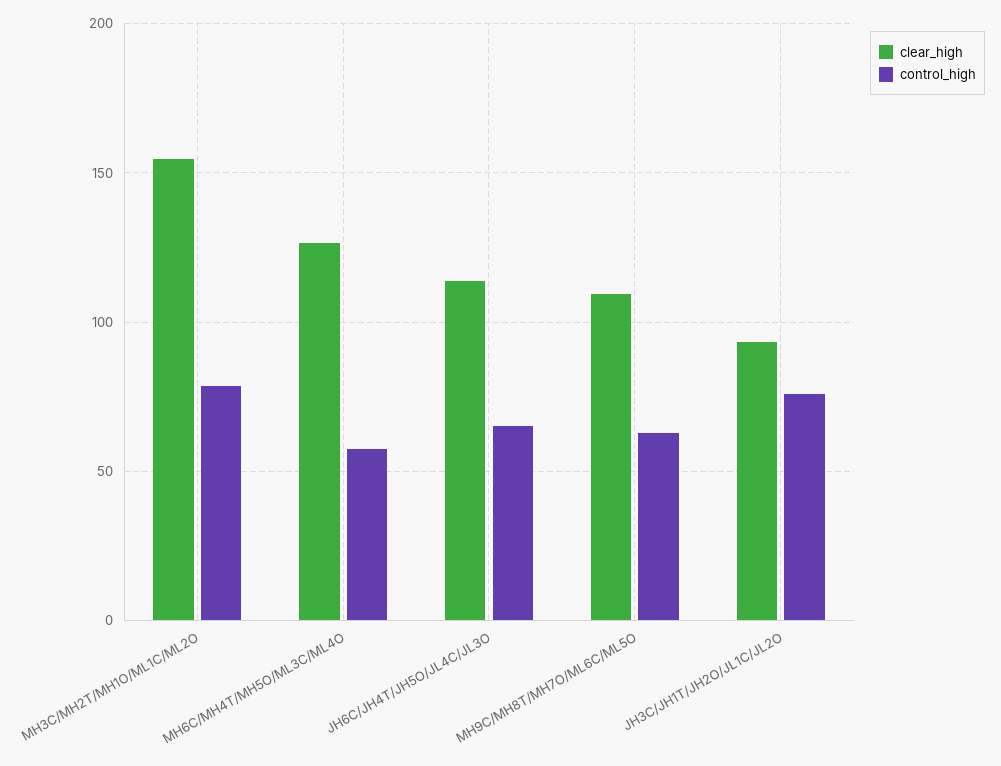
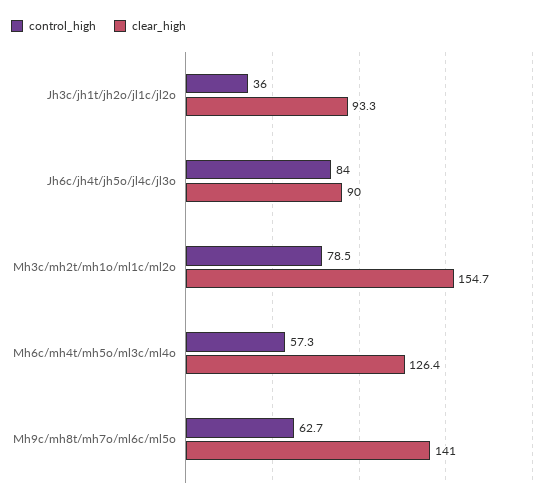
  {
    "clear_high": {
      "MH3C/MH2T/MH1O/ML1C/ML2O": 154.7,
      "MH6C/MH4T/MH5O/ML3C/ML4O": 126.4,
-     "JH6C/JH4T/JH5O/JL4C/JL3O": 115,
+     "JH6C/JH4T/JH5O/JL4C/JL3O": 90,
-     "MH9C/MH8T/MH7O/ML6C/ML5O": 110,
+     "MH9C/MH8T/MH7O/ML6C/ML5O": 141,
      "JH3C/JH1T/JH2O/JL1C/JL2O": 93.3
    },
    "control_high": {
      "MH3C/MH2T/MH1O/ML1C/ML2O": 78.5,
      "MH6C/MH4T/MH5O/ML3C/ML4O": 57.3,
-     "JH6C/JH4T/JH5O/JL4C/JL3O": 65,
+     "JH6C/JH4T/JH5O/JL4C/JL3O": 84,
      "MH9C/MH8T/MH7O/ML6C/ML5O": 62.7,
-     "JH3C/JH1T/JH2O/JL1C/JL2O": 75
+     "JH3C/JH1T/JH2O/JL1C/JL2O": 36
    }
  }

